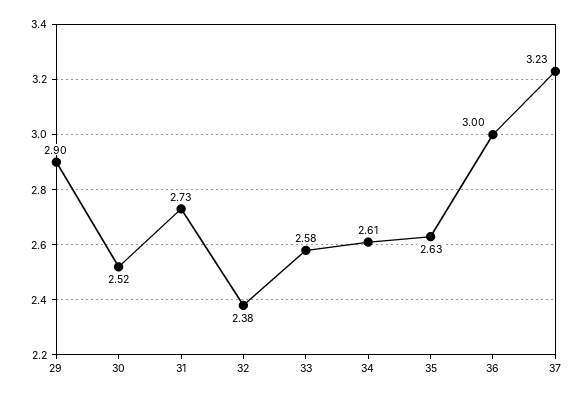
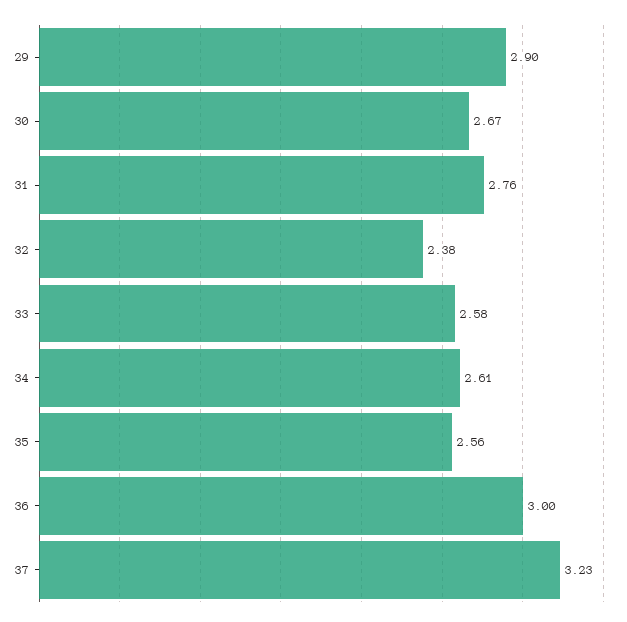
  {
    "29": 2.9,
-   "30": 2.52,
+   "30": 2.67,
-   "31": 2.73,
+   "31": 2.76,
    "32": 2.38,
    "33": 2.58,
    "34": 2.61,
-   "35": 2.63,
+   "35": 2.56,
    "36": 3,
    "37": 3.23
  }

